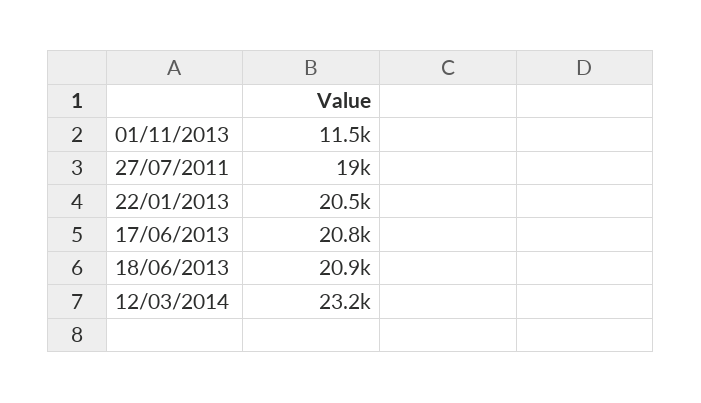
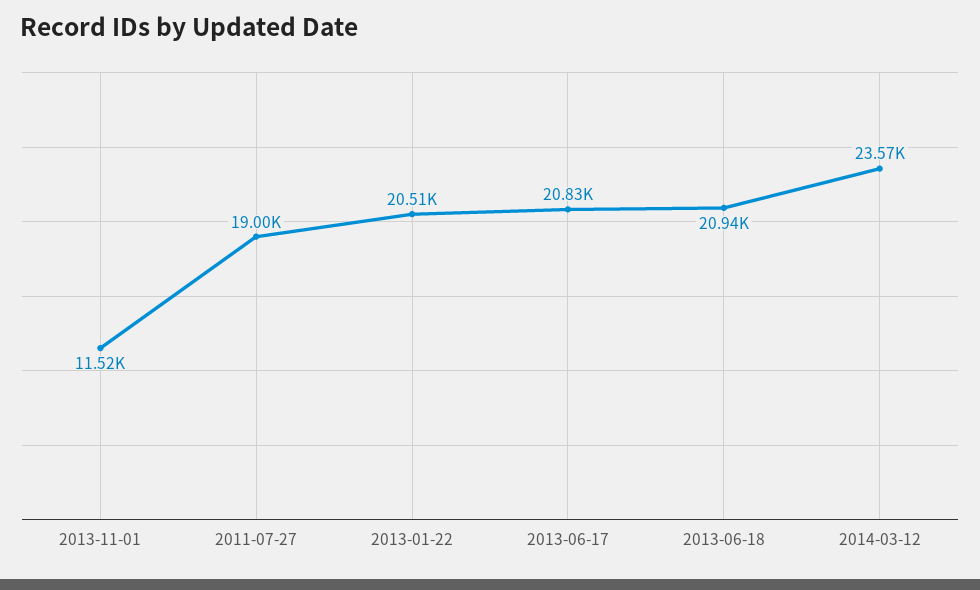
  {
    "01/11/2013": 11520,
    "27/07/2011": 19000,
    "22/01/2013": 20510,
    "17/06/2013": 20830,
    "18/06/2013": 20940,
-   "12/03/2014": 23200
+   "12/03/2014": 23570
  }

